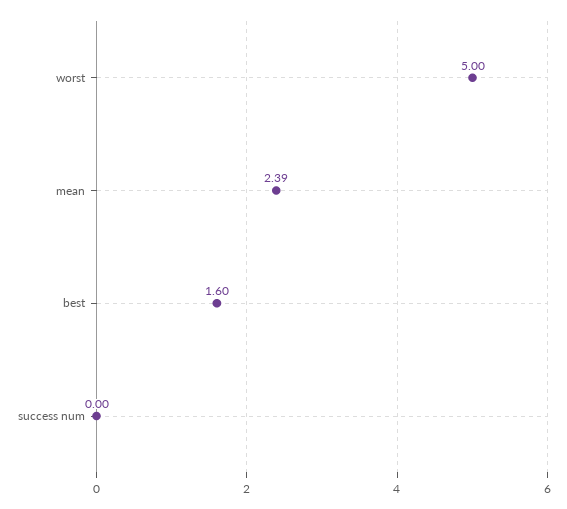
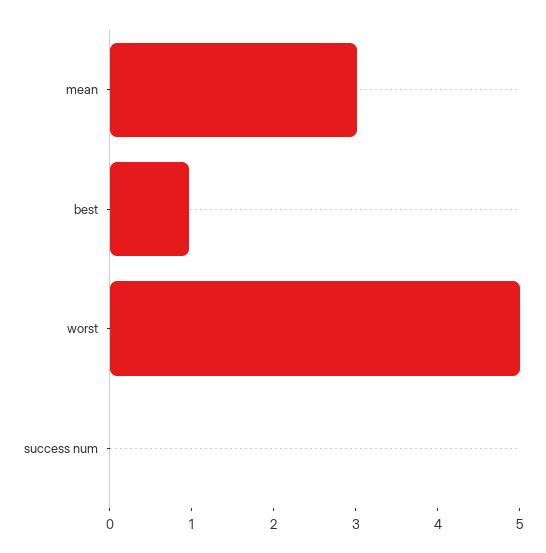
  {
    "worst": 5,
-   "mean": 2.39,
+   "mean": 3,
-   "best": 1.6,
+   "best": 1,
    "success num": 0
  }

